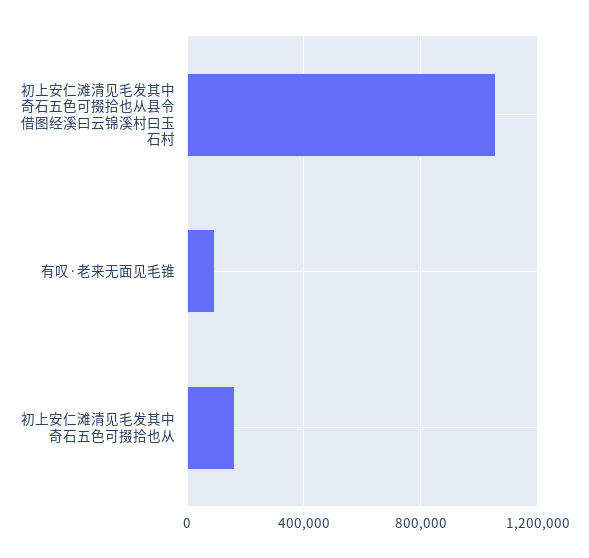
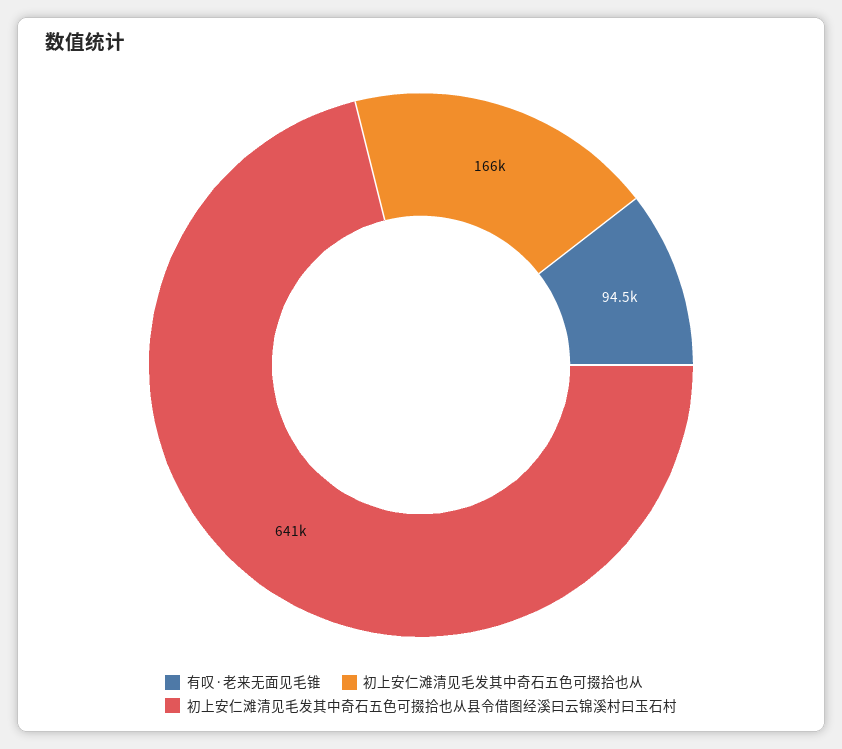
  {
-   "初上安仁滩清见毛发其中奇石五色可掇拾也从县令借图经溪曰云锦溪村曰玉石村": 1050000,
+   "初上安仁滩清见毛发其中奇石五色可掇拾也从县令借图经溪曰云锦溪村曰玉石村": 641000,
    "有叹·老来无面见毛锥": 94500,
    "初上安仁滩清见毛发其中奇石五色可掇拾也从": 166000
  }

